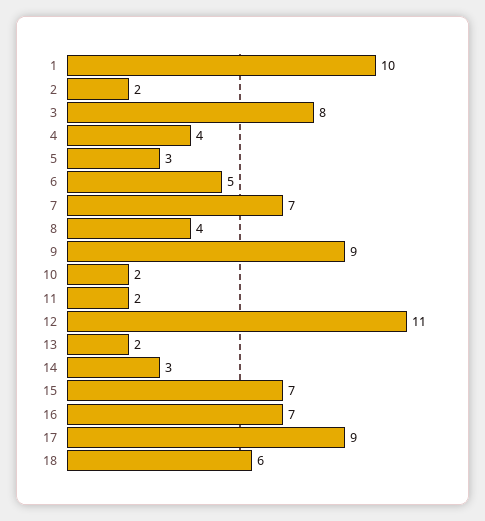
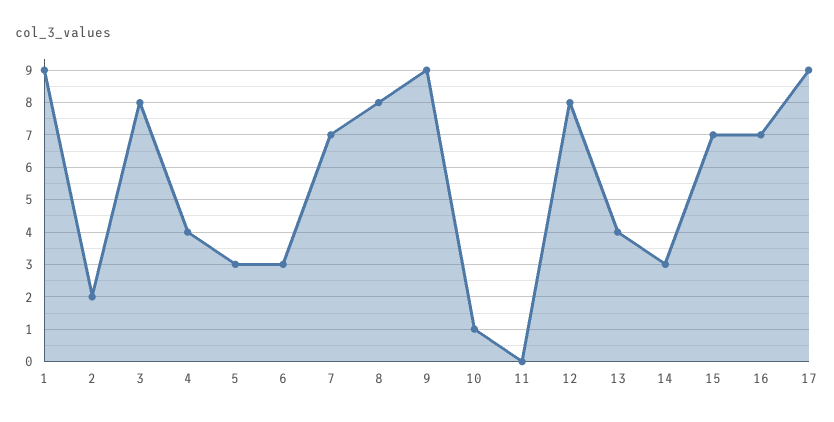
  {
-   "1": 10,
+   "1": 9,
    "2": 2,
    "3": 8,
    "4": 4,
    "5": 3,
-   "6": 5,
+   "6": 3,
    "7": 7,
-   "8": 4,
+   "8": 8,
    "9": 9,
-   "10": 2,
+   "10": 1,
-   "11": 2,
+   "11": 0,
-   "12": 11,
+   "12": 8,
-   "13": 2,
+   "13": 4,
    "14": 3,
    "15": 7,
    "16": 7,
-   "17": 9,
+   "17": 9
-   "18": 6
  }

